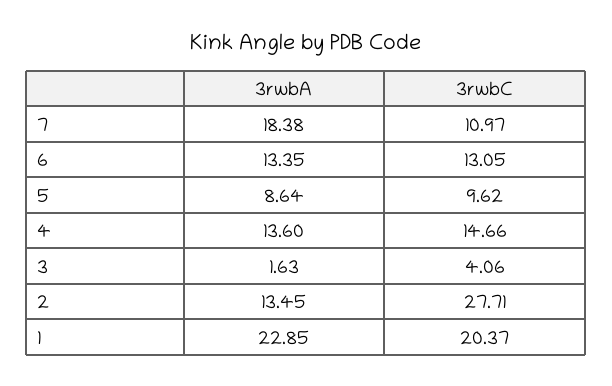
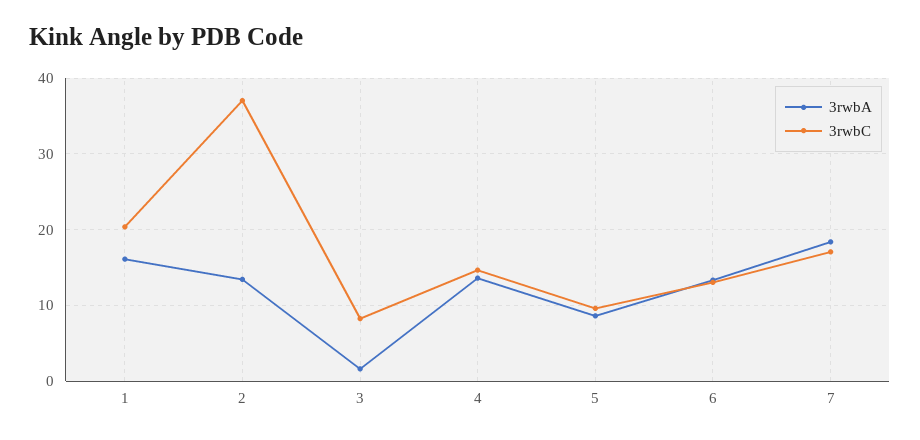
  {
    "3rwbA": {
      "7": 18.38,
      "6": 13.35,
      "5": 8.64,
      "4": 13.6,
      "3": 1.63,
      "2": 13.45,
-     "1": 22.85
+     "1": 16
    },
    "3rwbC": {
-     "7": 10.97,
+     "7": 17,
      "6": 13.05,
      "5": 9.62,
      "4": 14.66,
-     "3": 4.06,
+     "3": 8,
-     "2": 27.71,
+     "2": 37,
      "1": 20.37
    }
  }

